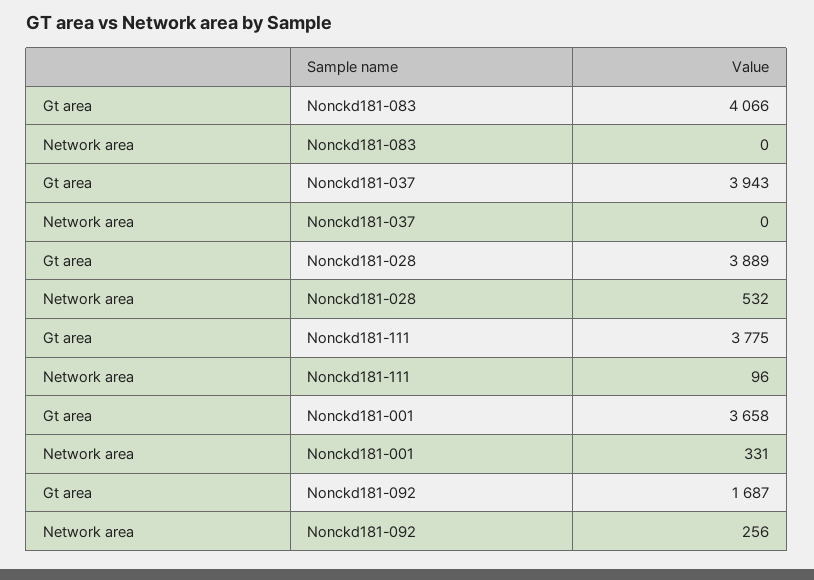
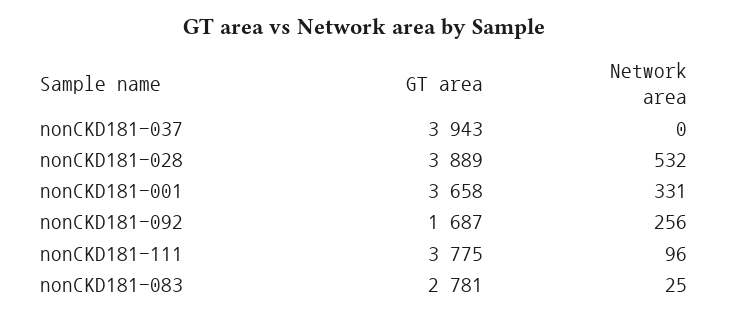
  {
    "Gt area": {
-     "Nonckd181-083": 4066,
+     "Nonckd181-083": 2781,
      "Nonckd181-037": 3943,
      "Nonckd181-028": 3889,
      "Nonckd181-111": 3775,
      "Nonckd181-001": 3658,
      "Nonckd181-092": 1687
    },
    "Network area": {
-     "Nonckd181-083": 0,
+     "Nonckd181-083": 25,
      "Nonckd181-037": 0,
      "Nonckd181-028": 532,
      "Nonckd181-111": 96,
      "Nonckd181-001": 331,
      "Nonckd181-092": 256
    }
  }

